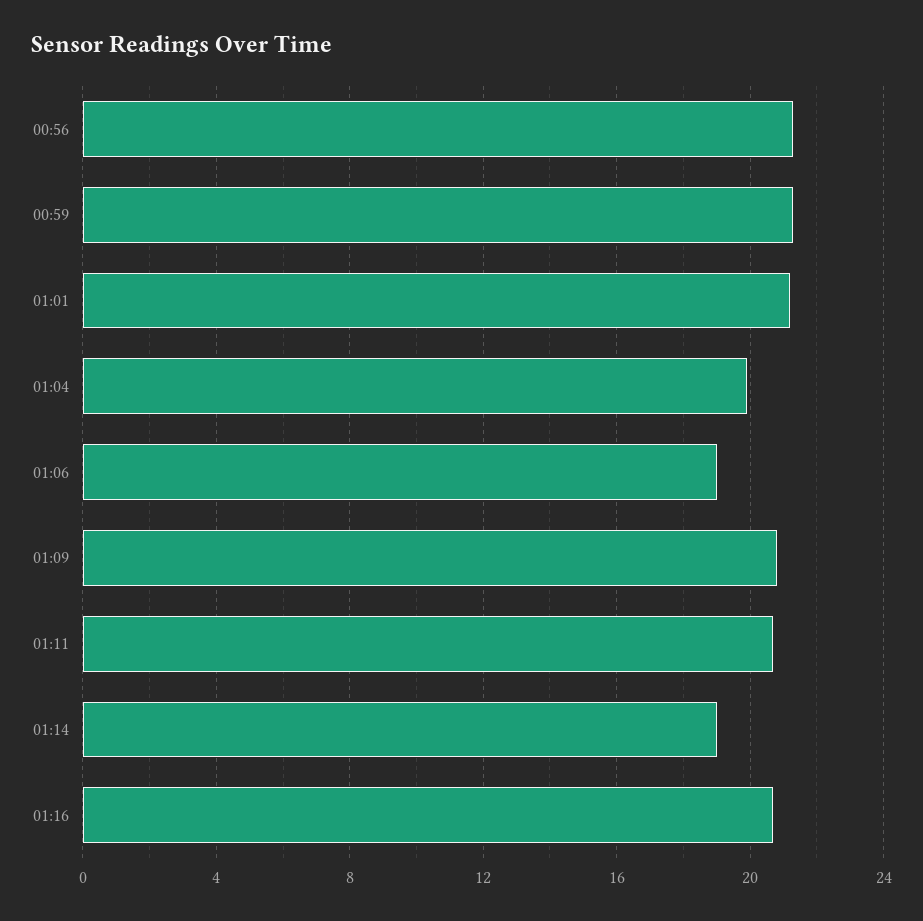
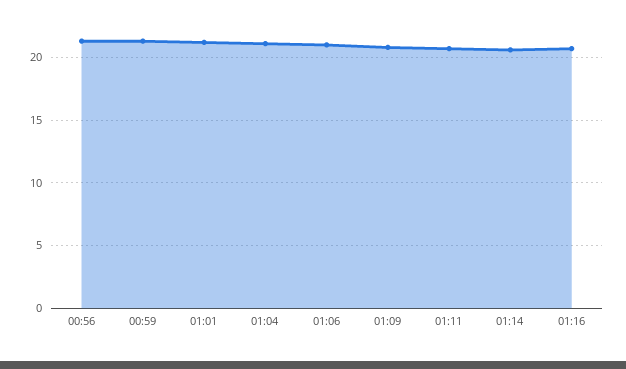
  {
    "00:56": 21.5,
    "00:59": 21.5,
    "01:01": 21,
-   "01:04": 20,
+   "01:04": 21,
-   "01:06": 19,
+   "01:06": 21,
    "01:09": 21,
    "01:11": 20.5,
-   "01:14": 19,
+   "01:14": 20.5,
    "01:16": 20.5
  }

